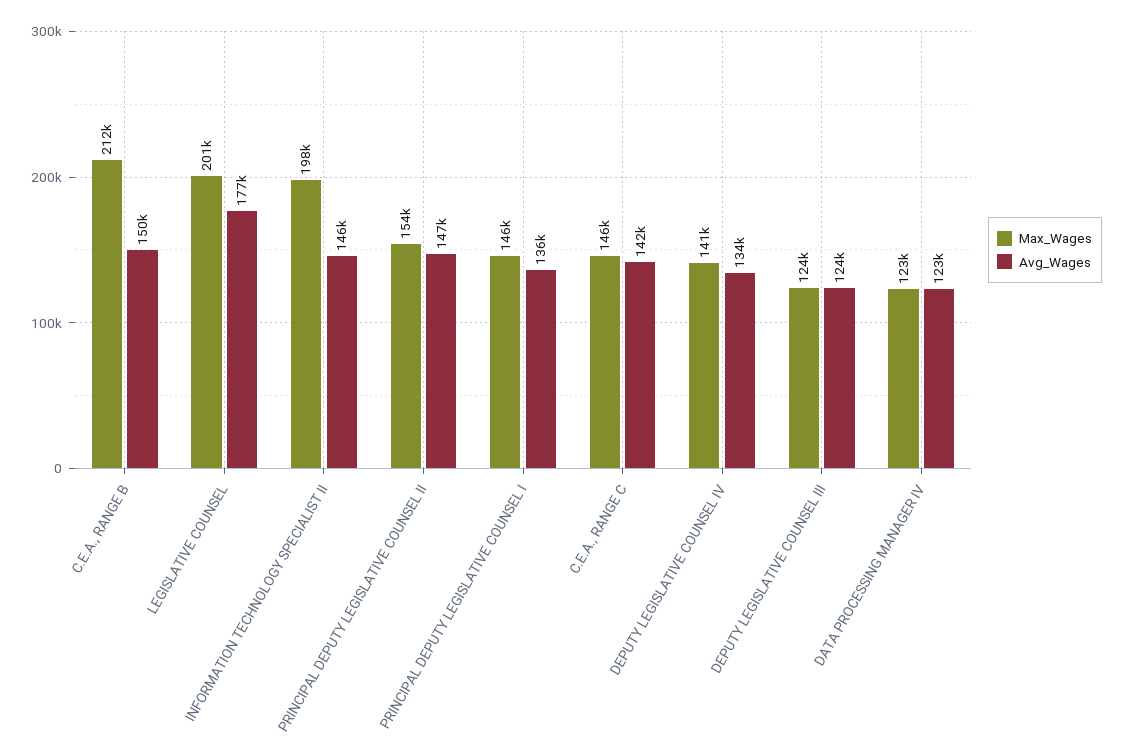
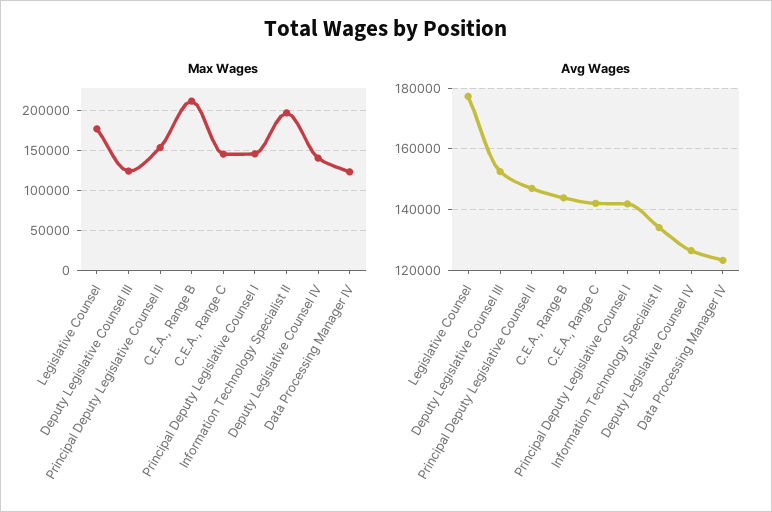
  {
    "Max_Wages": {
      "C.E.A., RANGE B": 212000,
-     "LEGISLATIVE COUNSEL": 201000,
+     "LEGISLATIVE COUNSEL": 180000,
      "INFORMATION TECHNOLOGY SPECIALIST II": 198000,
      "PRINCIPAL DEPUTY LEGISLATIVE COUNSEL II": 154000,
      "PRINCIPAL DEPUTY LEGISLATIVE COUNSEL I": 146000,
      "C.E.A., RANGE C": 146000,
      "DEPUTY LEGISLATIVE COUNSEL IV": 141000,
      "DEPUTY LEGISLATIVE COUNSEL III": 124000,
      "DATA PROCESSING MANAGER IV": 123000
    },
    "Avg_Wages": {
-     "C.E.A., RANGE B": 150000,
+     "C.E.A., RANGE B": 144000,
      "LEGISLATIVE COUNSEL": 177000,
-     "INFORMATION TECHNOLOGY SPECIALIST II": 146000,
+     "INFORMATION TECHNOLOGY SPECIALIST II": 134000,
      "PRINCIPAL DEPUTY LEGISLATIVE COUNSEL II": 147000,
-     "PRINCIPAL DEPUTY LEGISLATIVE COUNSEL I": 136000,
+     "PRINCIPAL DEPUTY LEGISLATIVE COUNSEL I": 142000,
      "C.E.A., RANGE C": 142000,
-     "DEPUTY LEGISLATIVE COUNSEL IV": 134000,
+     "DEPUTY LEGISLATIVE COUNSEL IV": 126000,
-     "DEPUTY LEGISLATIVE COUNSEL III": 124000,
+     "DEPUTY LEGISLATIVE COUNSEL III": 152000,
      "DATA PROCESSING MANAGER IV": 123000
    }
  }

